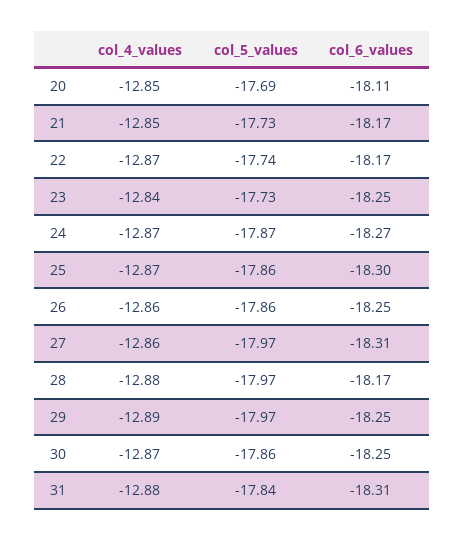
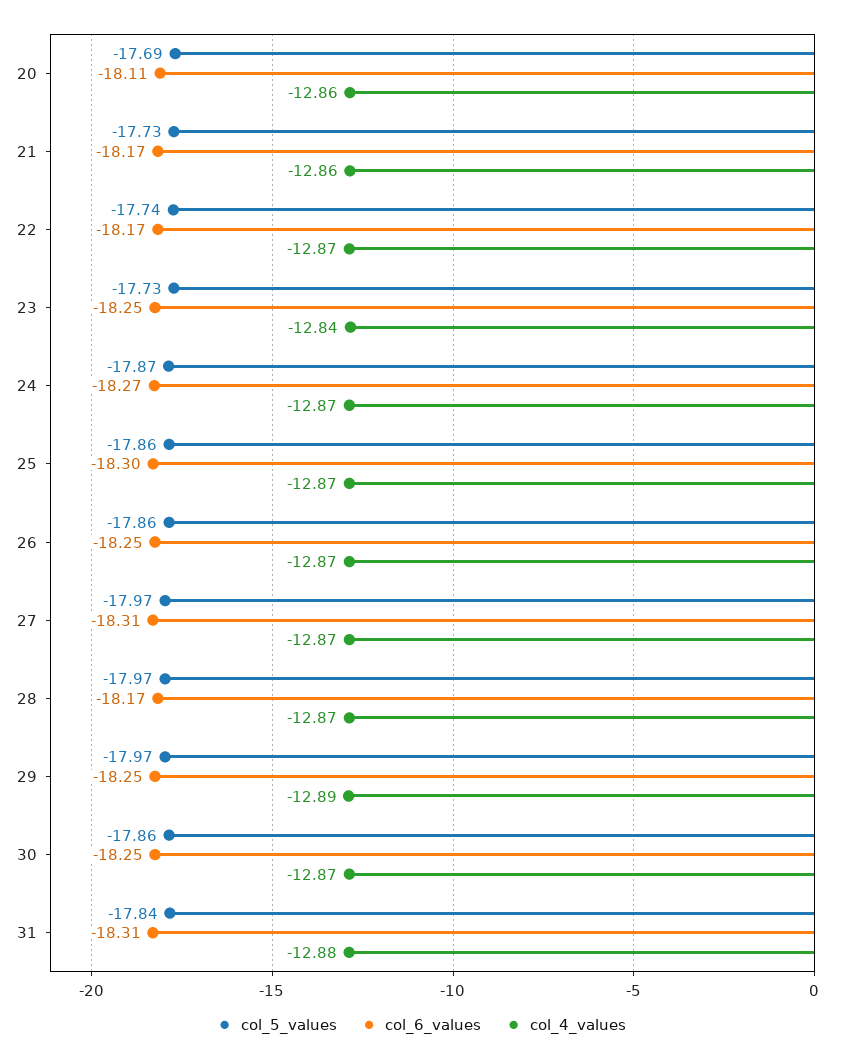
  {
    "col_4_values": {
-     "20": -12.85,
+     "20": -12.86,
-     "21": -12.85,
+     "21": -12.86,
      "22": -12.87,
      "23": -12.84,
      "24": -12.87,
      "25": -12.87,
-     "26": -12.86,
+     "26": -12.87,
-     "27": -12.86,
+     "27": -12.87,
-     "28": -12.88,
+     "28": -12.87,
      "29": -12.89,
      "30": -12.87,
      "31": -12.88
    },
    "col_5_values": {
      "20": -17.69,
      "21": -17.73,
      "22": -17.74,
      "23": -17.73,
      "24": -17.87,
      "25": -17.86,
      "26": -17.86,
      "27": -17.97,
      "28": -17.97,
      "29": -17.97,
      "30": -17.86,
      "31": -17.84
    },
    "col_6_values": {
      "20": -18.11,
      "21": -18.17,
      "22": -18.17,
      "23": -18.25,
      "24": -18.27,
      "25": -18.3,
      "26": -18.25,
      "27": -18.31,
      "28": -18.17,
      "29": -18.25,
      "30": -18.25,
      "31": -18.31
    }
  }

